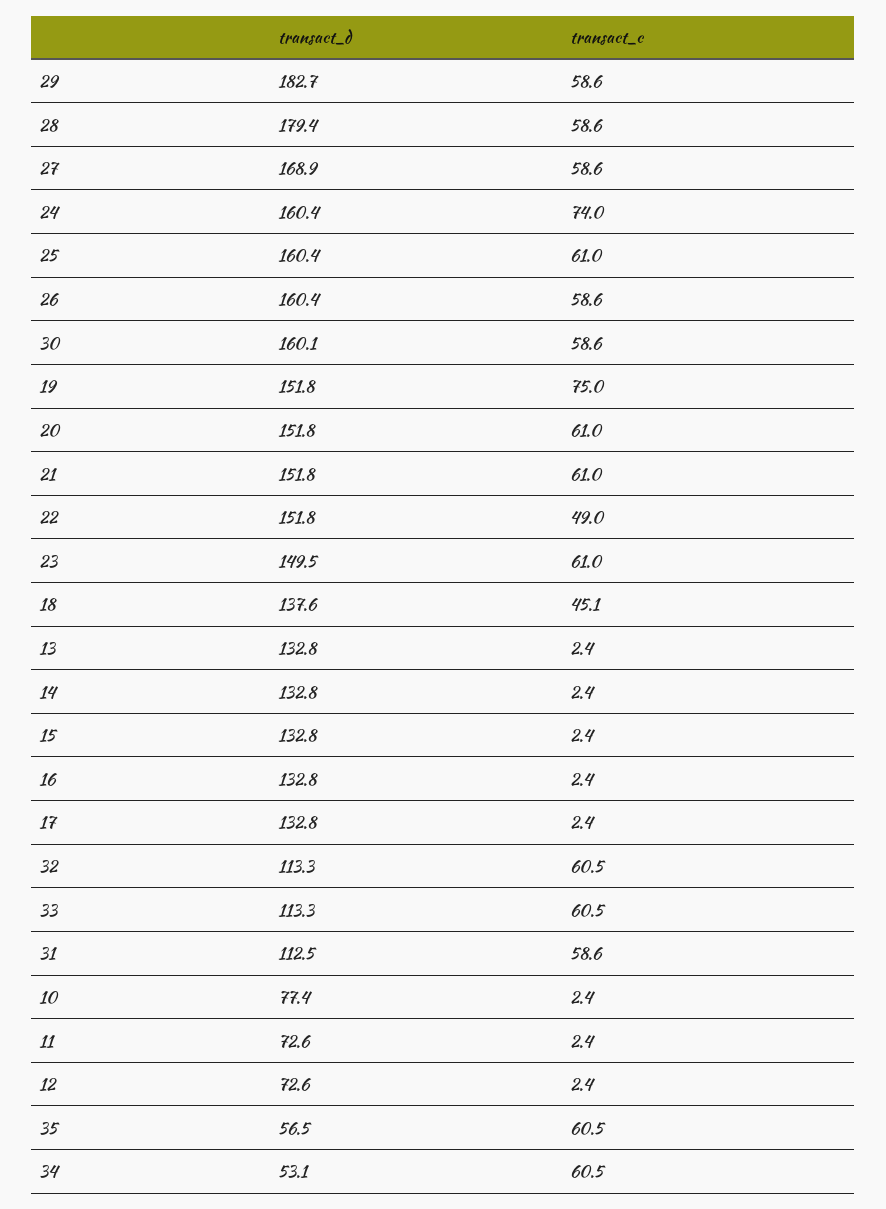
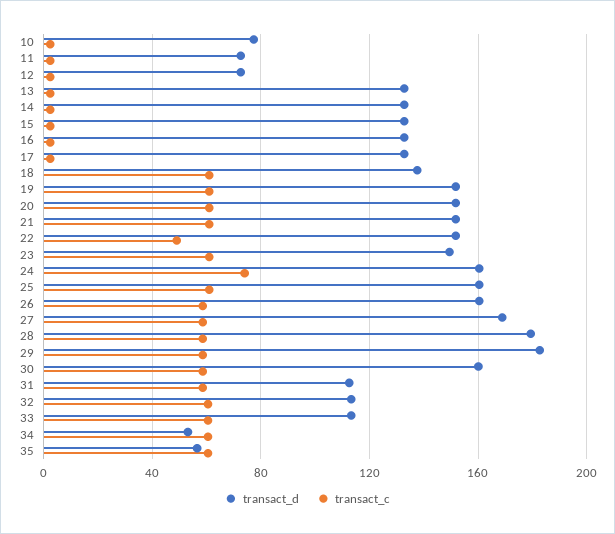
  {
    "transact_d": {
      "29": 182.7,
      "28": 179.4,
      "27": 168.9,
      "24": 160.4,
      "25": 160.4,
      "26": 160.4,
      "30": 160.1,
      "19": 151.8,
      "20": 151.8,
      "21": 151.8,
      "22": 151.8,
      "23": 149.5,
      "18": 137.6,
      "13": 132.8,
      "14": 132.8,
      "15": 132.8,
      "16": 132.8,
      "17": 132.8,
      "32": 113.3,
      "33": 113.3,
      "31": 112.5,
      "10": 77.4,
      "11": 72.6,
      "12": 72.6,
      "35": 56.5,
      "34": 53.1
    },
    "transact_c": {
      "29": 58.6,
      "28": 58.6,
      "27": 58.6,
      "24": 74,
      "25": 61,
      "26": 58.6,
      "30": 58.6,
-     "19": 75,
+     "19": 60,
      "20": 61,
      "21": 61,
      "22": 49,
      "23": 61,
-     "18": 45.1,
+     "18": 60,
      "13": 2.4,
      "14": 2.4,
      "15": 2.4,
      "16": 2.4,
      "17": 2.4,
      "32": 60.5,
      "33": 60.5,
      "31": 58.6,
      "10": 2.4,
      "11": 2.4,
      "12": 2.4,
      "35": 60.5,
      "34": 60.5
    }
  }

